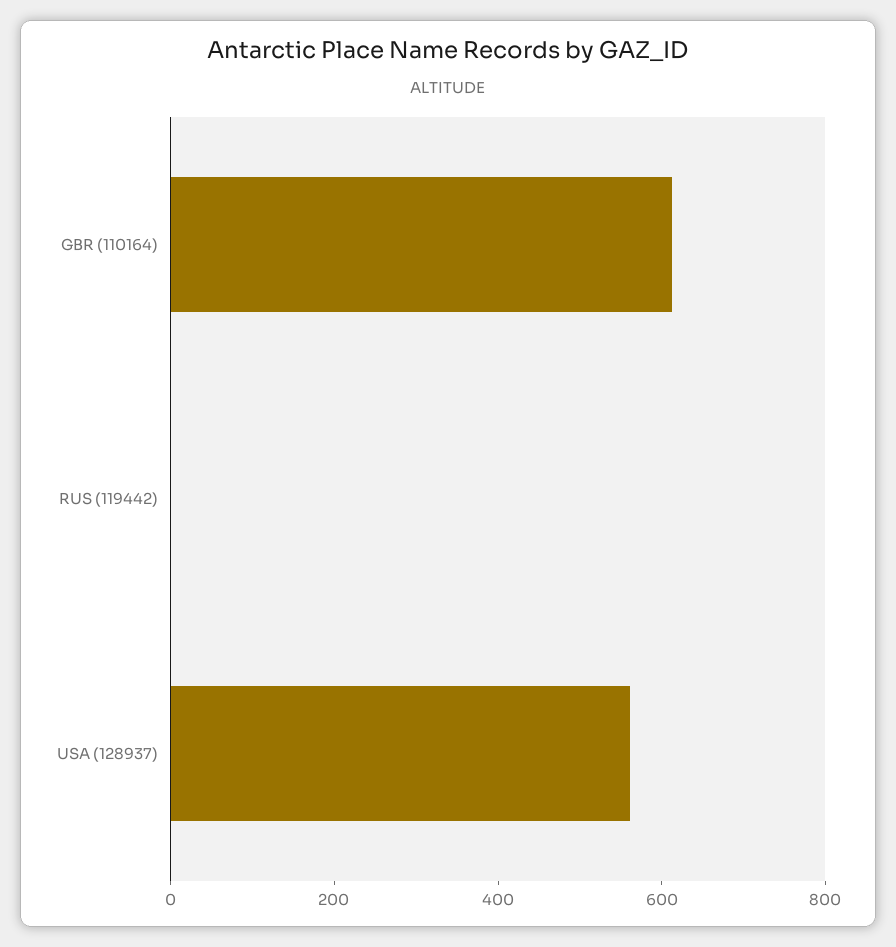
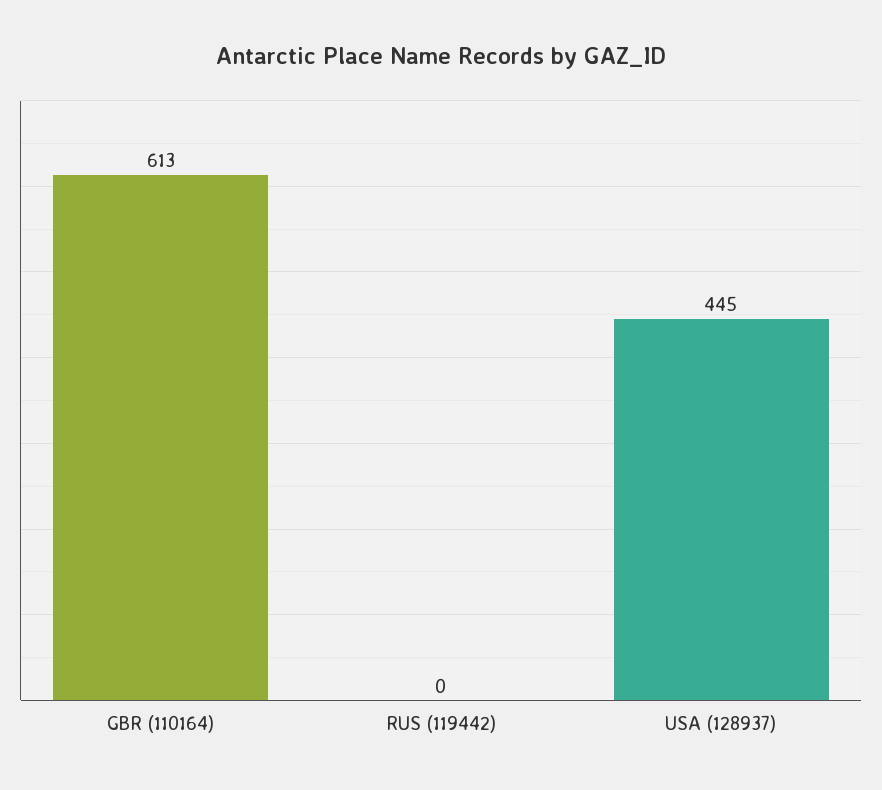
  {
    "GBR (110164)": 613,
    "RUS (119442)": 0,
-   "USA (128937)": 550
+   "USA (128937)": 445
  }

